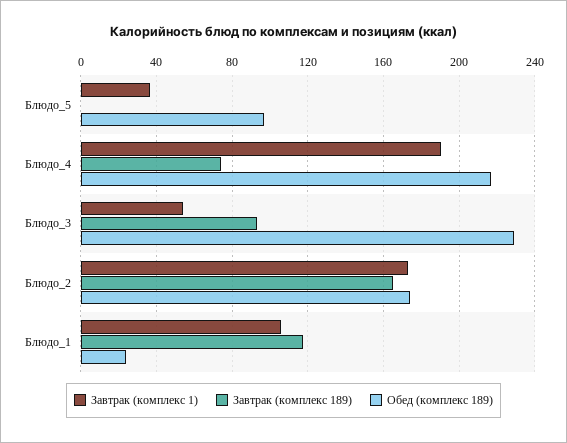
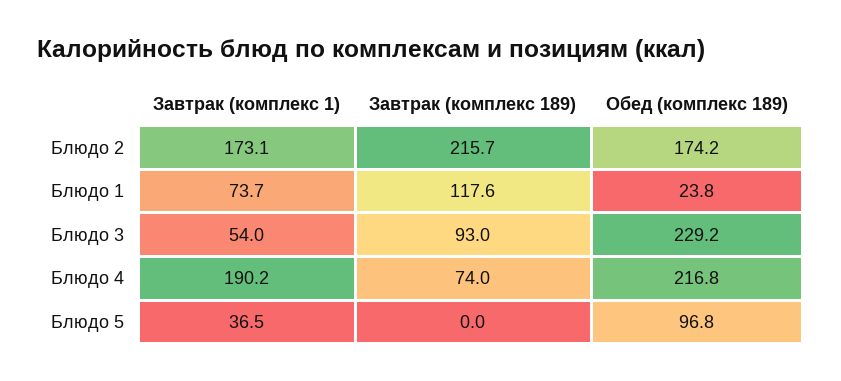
  {
    "Завтрак (комплекс 1)": {
      "Блюдо_5": 36.5,
      "Блюдо_4": 190.2,
      "Блюдо_3": 54,
      "Блюдо_2": 173.1,
-     "Блюдо_1": 105
+     "Блюдо_1": 73.7
    },
    "Завтрак (комплекс 189)": {
      "Блюдо_5": 0,
      "Блюдо_4": 74,
      "Блюдо_3": 93,
-     "Блюдо_2": 165,
+     "Блюдо_2": 215.7,
      "Блюдо_1": 117.6
    },
    "Обед (комплекс 189)": {
      "Блюдо_5": 96.8,
      "Блюдо_4": 216.8,
      "Блюдо_3": 229.2,
      "Блюдо_2": 174.2,
      "Блюдо_1": 23.8
    }
  }

